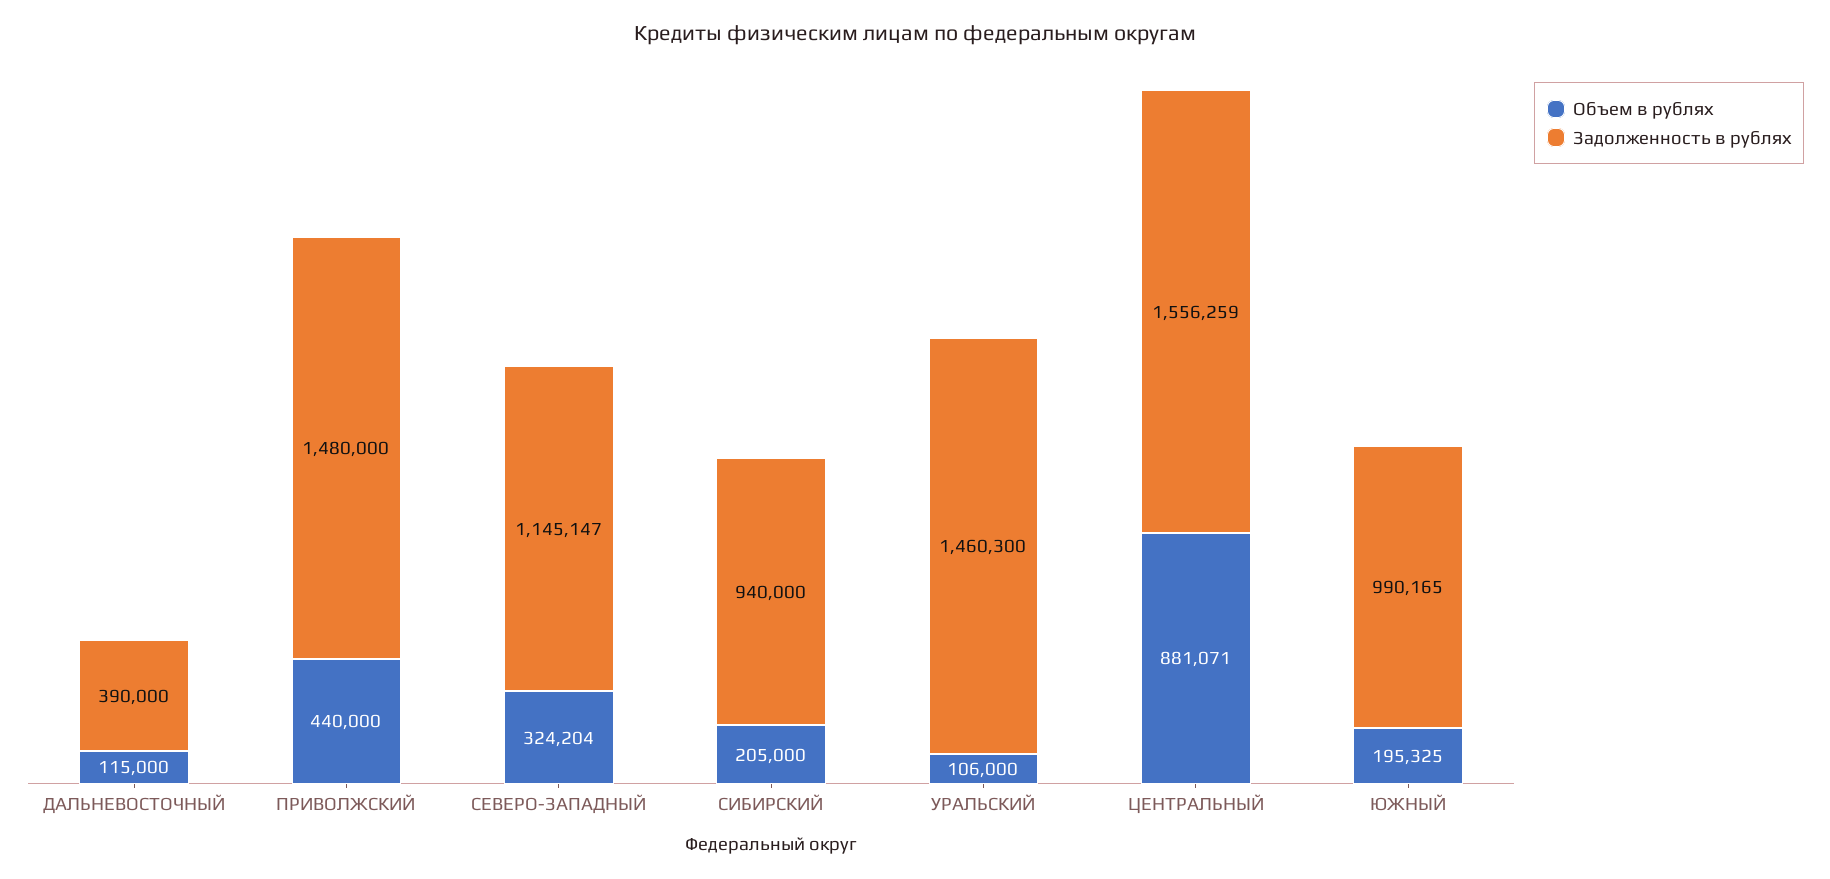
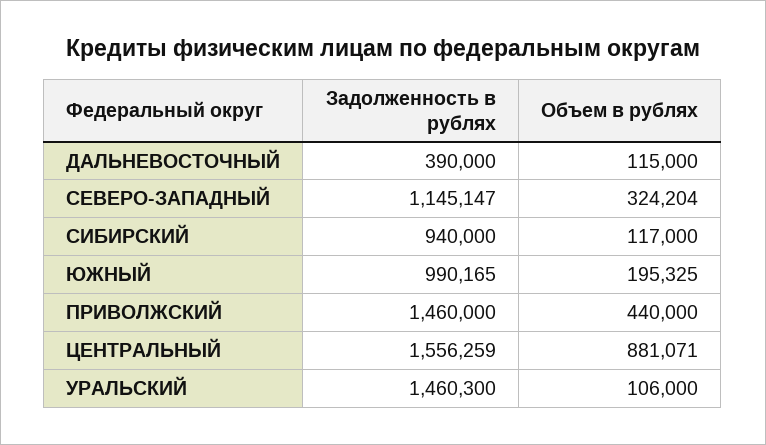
  {
    "Объем в рублях": {
      "ДАЛЬНЕВОСТОЧНЫЙ": 115000,
      "ПРИВОЛЖСКИЙ": 440000,
      "СЕВЕРО-ЗАПАДНЫЙ": 324204,
-     "СИБИРСКИЙ": 205000,
+     "СИБИРСКИЙ": 117000,
      "УРАЛЬСКИЙ": 106000,
      "ЦЕНТРАЛЬНЫЙ": 881071,
      "ЮЖНЫЙ": 195325
    },
    "Задолженность в рублях": {
      "ДАЛЬНЕВОСТОЧНЫЙ": 390000,
-     "ПРИВОЛЖСКИЙ": 1480000,
+     "ПРИВОЛЖСКИЙ": 1460000,
      "СЕВЕРО-ЗАПАДНЫЙ": 1145147,
      "СИБИРСКИЙ": 940000,
      "УРАЛЬСКИЙ": 1460300,
      "ЦЕНТРАЛЬНЫЙ": 1556259,
      "ЮЖНЫЙ": 990165
    }
  }

